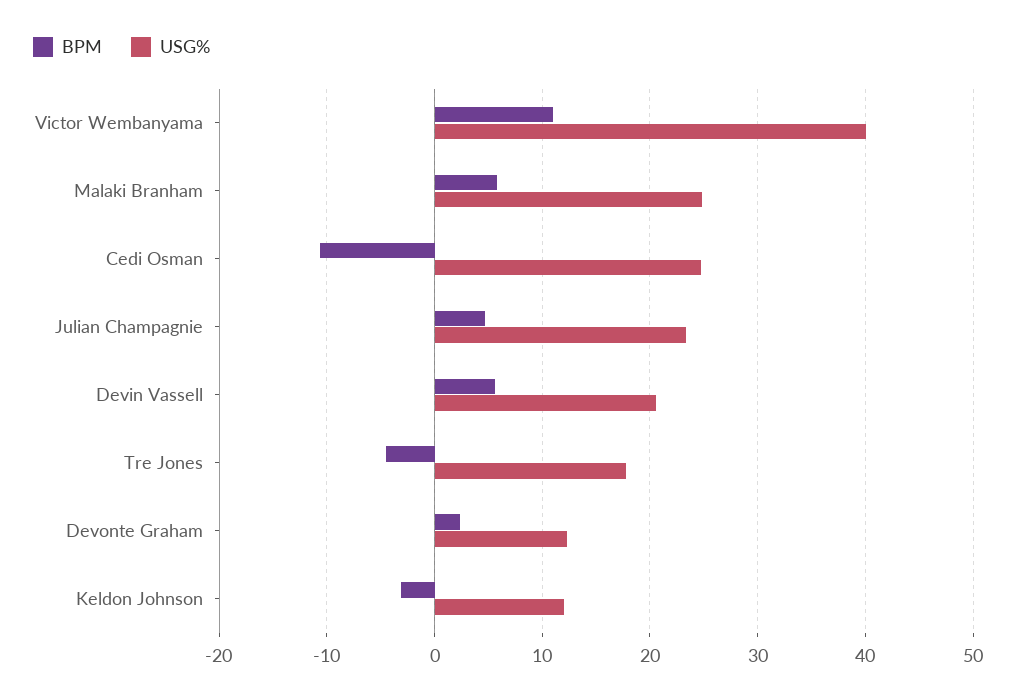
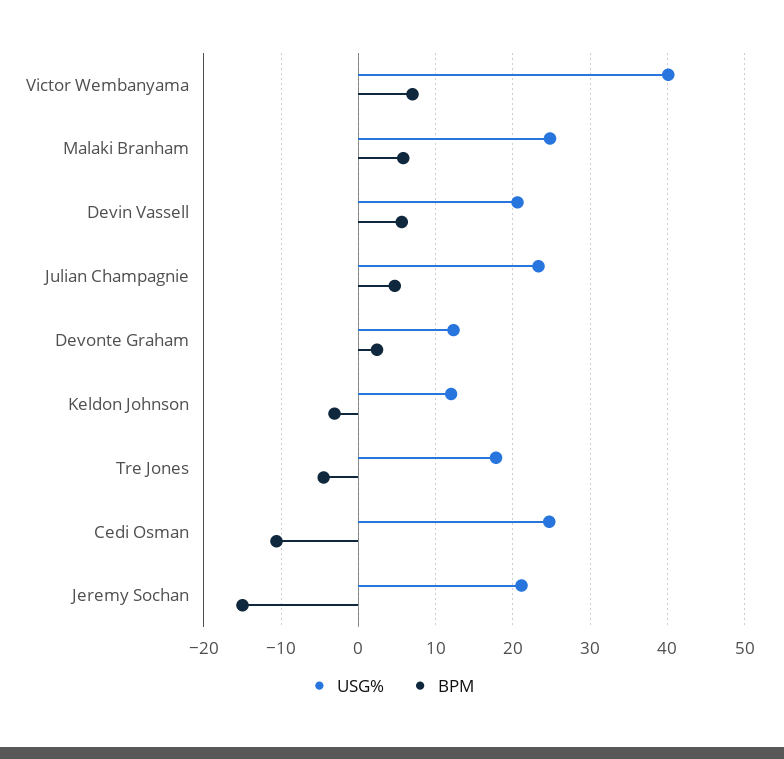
  {
    "BPM": {
-     "Victor Wembanyama": 11,
+     "Victor Wembanyama": 7,
      "Malaki Branham": 6,
      "Cedi Osman": -11,
      "Julian Champagnie": 5,
      "Devin Vassell": 6,
      "Tre Jones": -5,
      "Devonte Graham": 2,
-     "Keldon Johnson": -3
+     "Keldon Johnson": -3,
+     "Jeremy Sochan": -15
    },
    "USG%": {
      "Victor Wembanyama": 40,
      "Malaki Branham": 25,
      "Cedi Osman": 25,
      "Julian Champagnie": 23,
      "Devin Vassell": 21,
      "Tre Jones": 18,
      "Devonte Graham": 12,
-     "Keldon Johnson": 12
+     "Keldon Johnson": 12,
+     "Jeremy Sochan": 21
    }
  }

